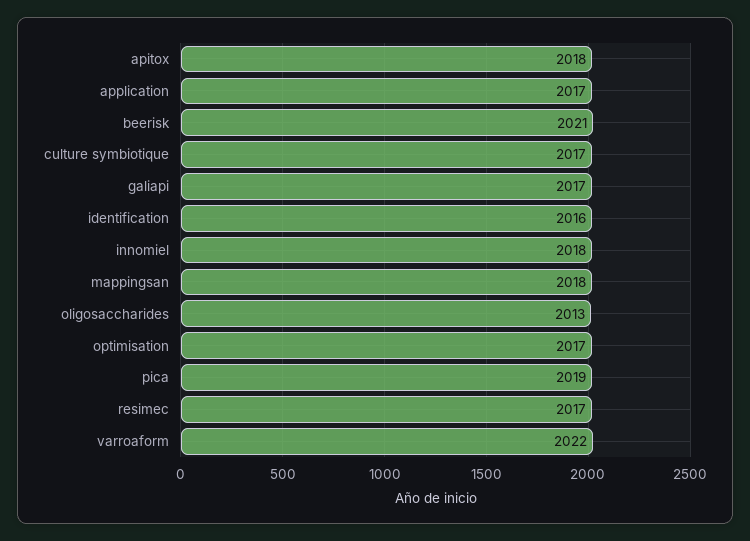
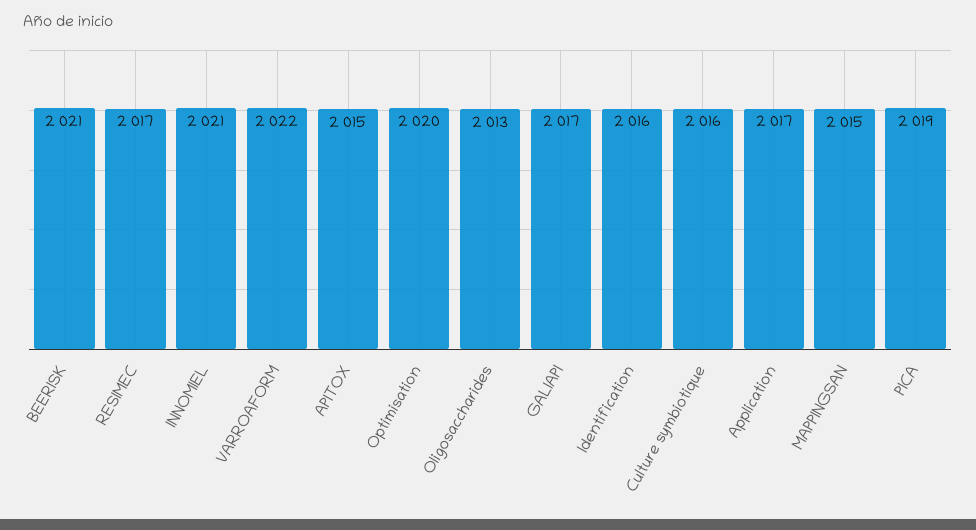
  {
-   "apitox": 2018,
+   "apitox": 2015,
    "application": 2017,
    "beerisk": 2021,
-   "culture symbiotique": 2017,
+   "culture symbiotique": 2016,
    "galiapi": 2017,
    "identification": 2016,
-   "innomiel": 2018,
+   "innomiel": 2021,
-   "mappingsan": 2018,
+   "mappingsan": 2015,
    "oligosaccharides": 2013,
-   "optimisation": 2017,
+   "optimisation": 2020,
    "pica": 2019,
    "resimec": 2017,
    "varroaform": 2022
  }

